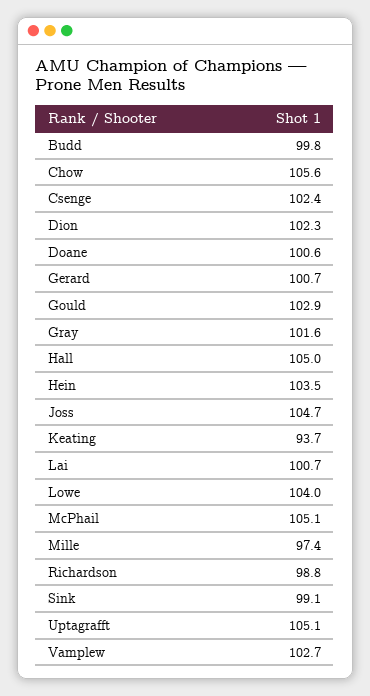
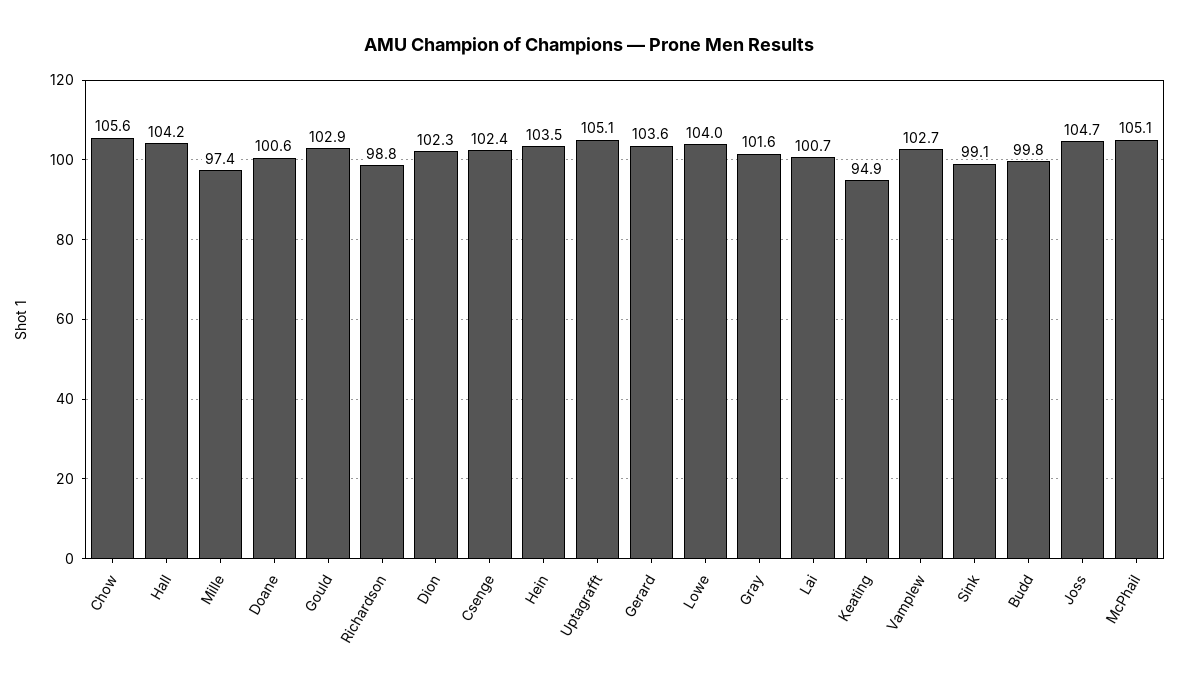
  {
    "Budd": 99.8,
    "Chow": 105.6,
    "Csenge": 102.4,
    "Dion": 102.3,
    "Doane": 100.6,
-   "Gerard": 100.7,
+   "Gerard": 103.6,
    "Gould": 102.9,
    "Gray": 101.6,
-   "Hall": 105,
+   "Hall": 104.2,
    "Hein": 103.5,
    "Joss": 104.7,
-   "Keating": 93.7,
+   "Keating": 94.9,
    "Lai": 100.7,
    "Lowe": 104,
    "McPhail": 105.1,
    "Mille": 97.4,
    "Richardson": 98.8,
    "Sink": 99.1,
    "Uptagrafft": 105.1,
    "Vamplew": 102.7
  }

